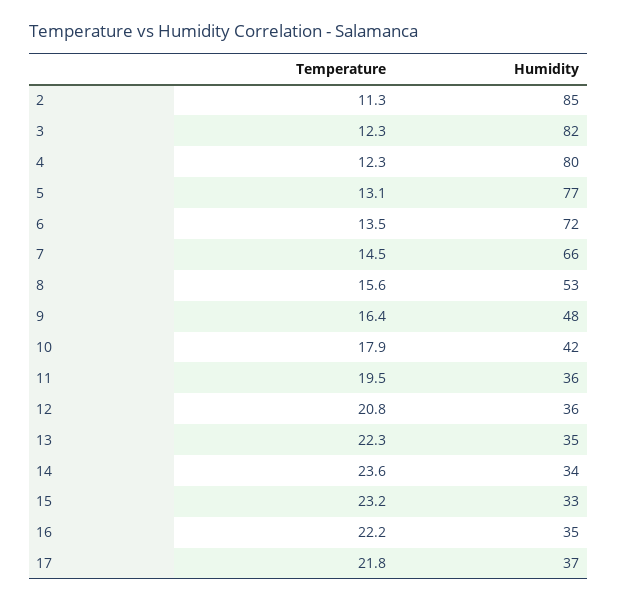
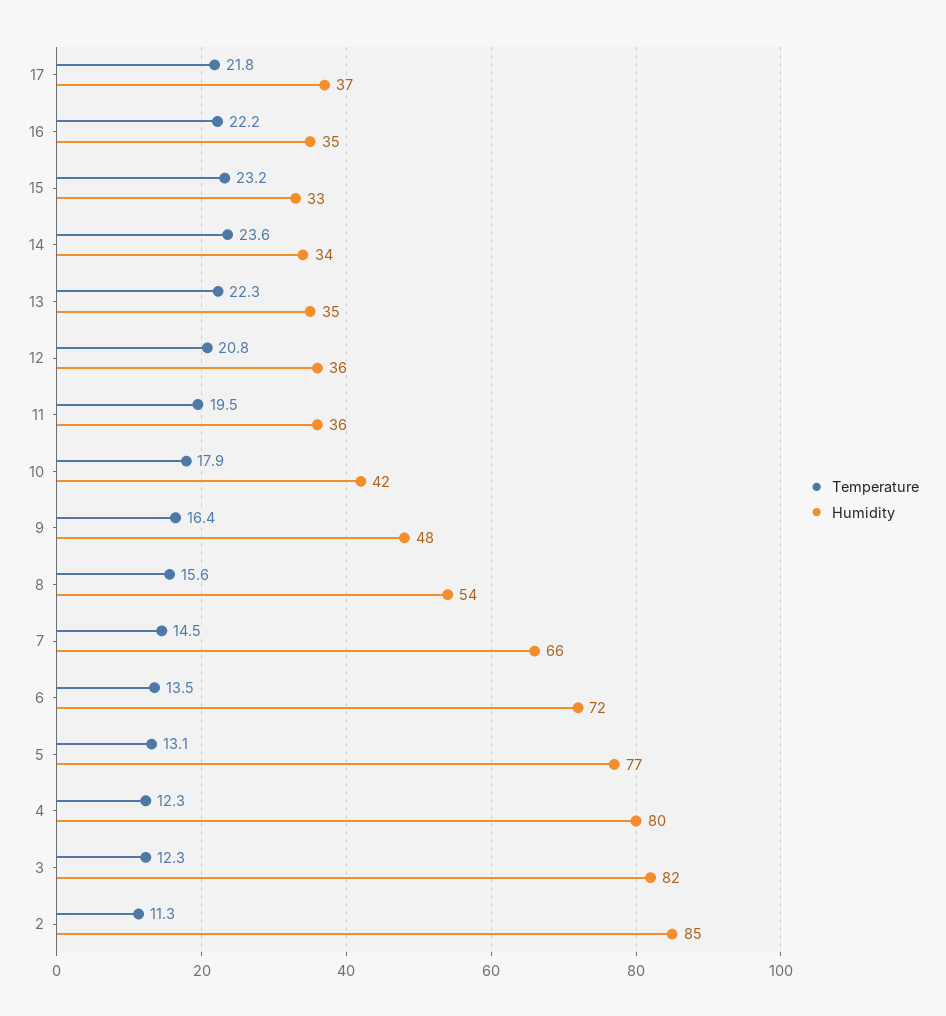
  {
    "Temperature": {
      "2": 11.3,
      "3": 12.3,
      "4": 12.3,
      "5": 13.1,
      "6": 13.5,
      "7": 14.5,
      "8": 15.6,
      "9": 16.4,
      "10": 17.9,
      "11": 19.5,
      "12": 20.8,
      "13": 22.3,
      "14": 23.6,
      "15": 23.2,
      "16": 22.2,
      "17": 21.8
    },
    "Humidity": {
      "2": 85,
      "3": 82,
      "4": 80,
      "5": 77,
      "6": 72,
      "7": 66,
-     "8": 53,
+     "8": 54,
      "9": 48,
      "10": 42,
      "11": 36,
      "12": 36,
      "13": 35,
      "14": 34,
      "15": 33,
      "16": 35,
      "17": 37
    }
  }

